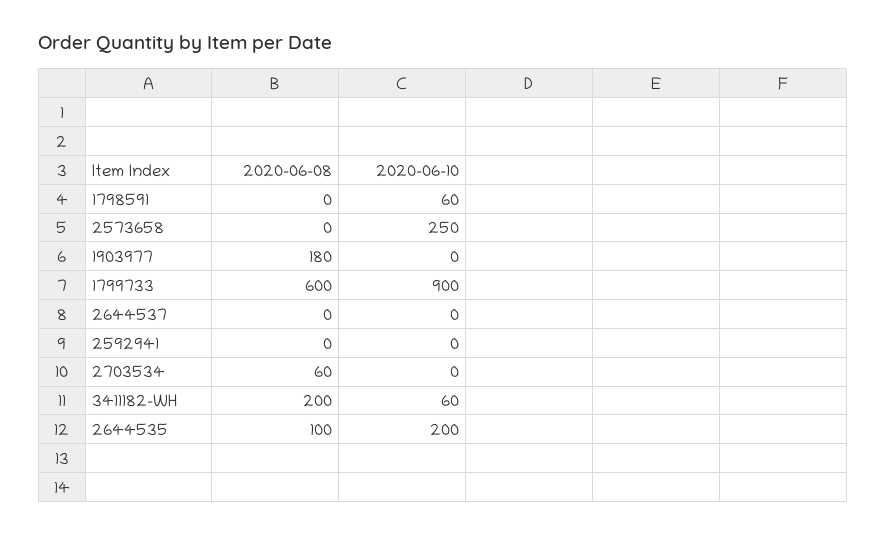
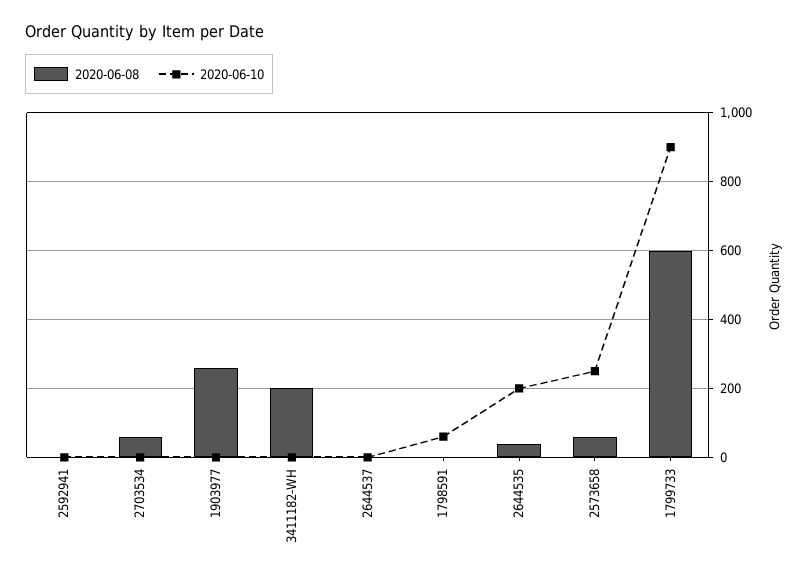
  {
    "2020-06-08": {
      "1798591": 0,
-     "2573658": 0,
+     "2573658": 60,
-     "1903977": 180,
+     "1903977": 260,
      "1799733": 600,
      "2644537": 0,
      "2592941": 0,
      "2703534": 60,
      "3411182-WH": 200,
-     "2644535": 100
+     "2644535": 40
    },
    "2020-06-10": {
      "1798591": 60,
      "2573658": 250,
      "1903977": 0,
      "1799733": 900,
      "2644537": 0,
      "2592941": 0,
      "2703534": 0,
-     "3411182-WH": 60,
+     "3411182-WH": 0,
      "2644535": 200
    }
  }

